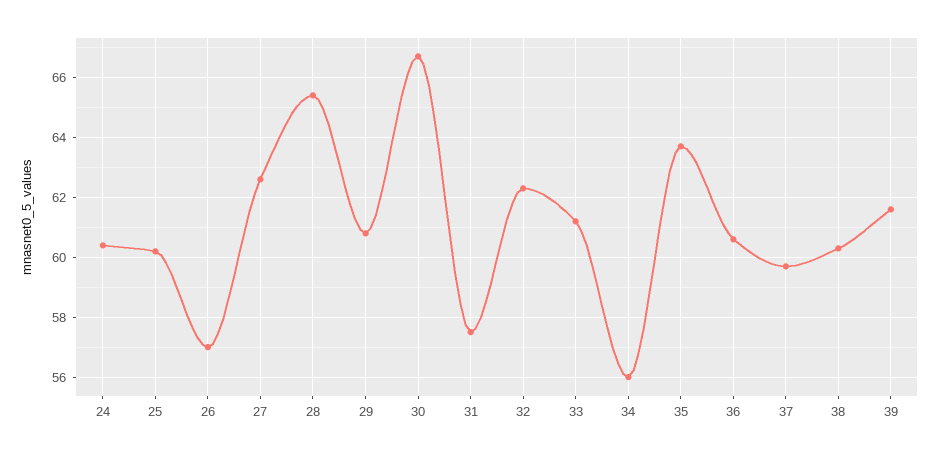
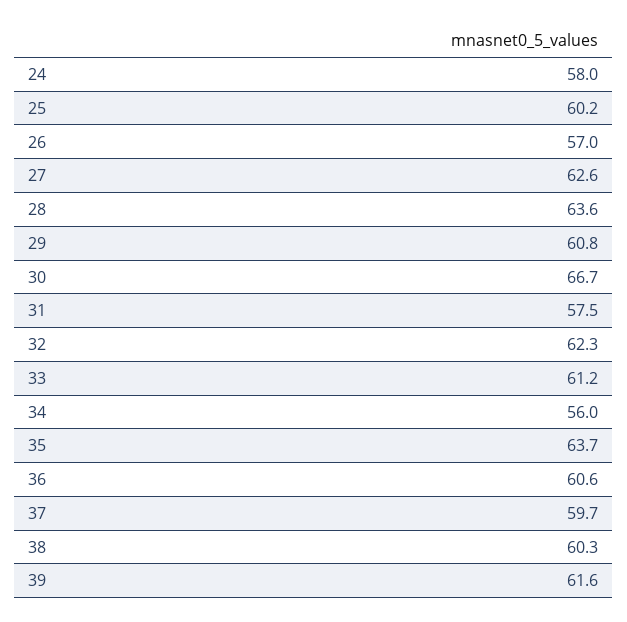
  {
-   "24": 60.5,
+   "24": 58,
    "25": 60.2,
    "26": 57,
    "27": 62.6,
-   "28": 65.5,
+   "28": 63.6,
    "29": 60.8,
    "30": 66.7,
    "31": 57.5,
    "32": 62.3,
    "33": 61.2,
    "34": 56,
    "35": 63.7,
    "36": 60.6,
    "37": 59.7,
    "38": 60.3,
    "39": 61.6
  }

